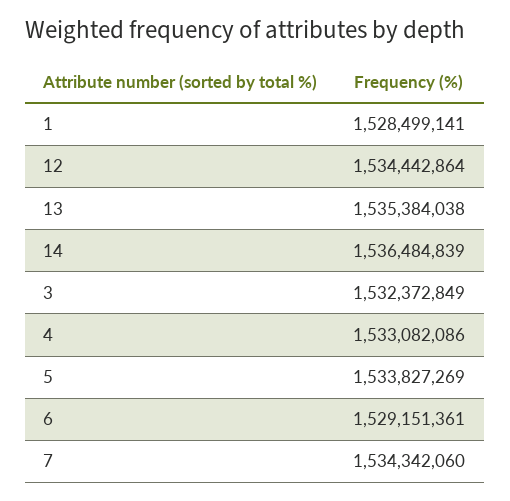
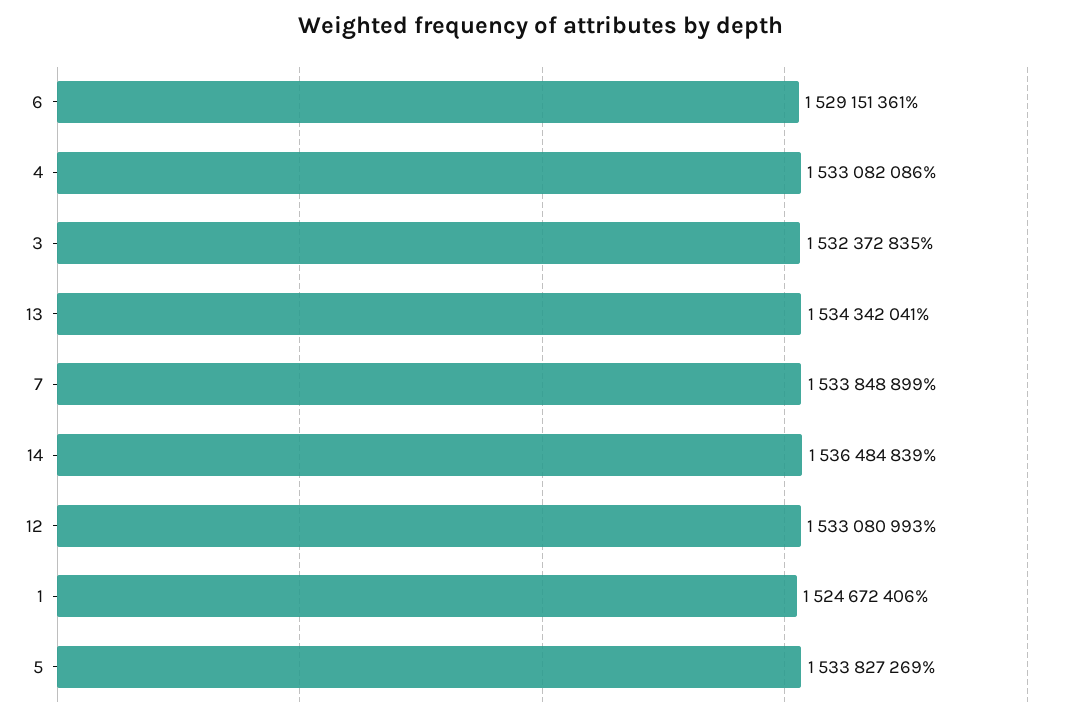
  {
-   "1": 1528499141,
+   "1": 1524672406,
-   "12": 1534442864,
+   "12": 1533080993,
-   "13": 1535384038,
+   "13": 1534342041,
    "14": 1536484839,
-   "3": 1532372849,
+   "3": 1532372835,
    "4": 1533082086,
    "5": 1533827269,
    "6": 1529151361,
-   "7": 1534342060
+   "7": 1533848899
  }

